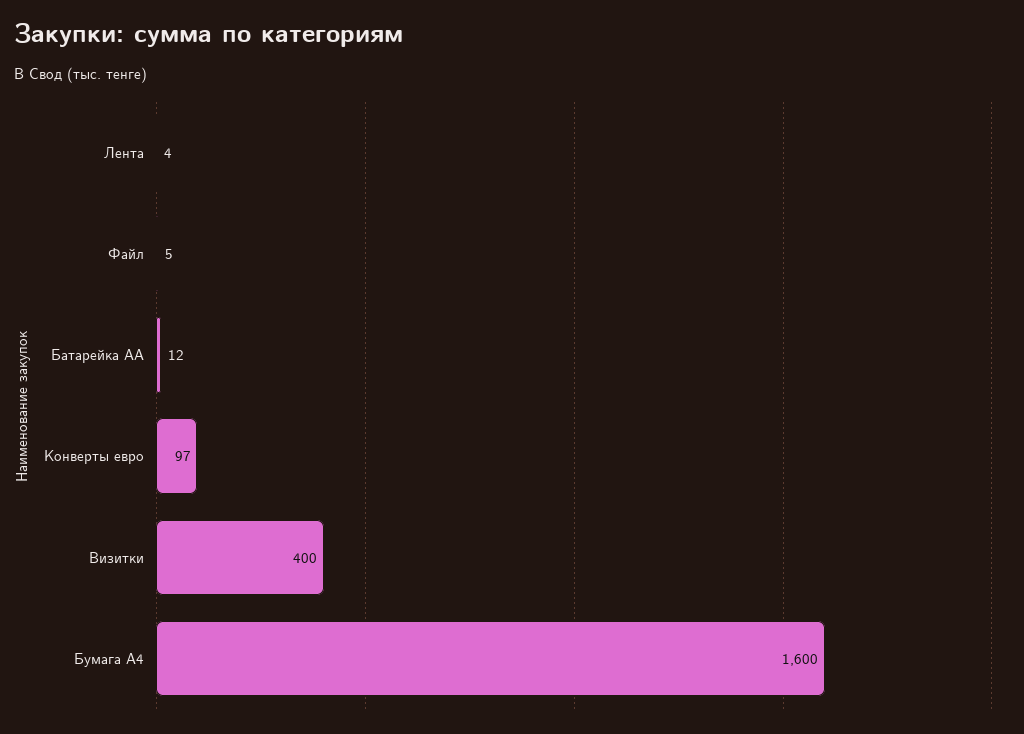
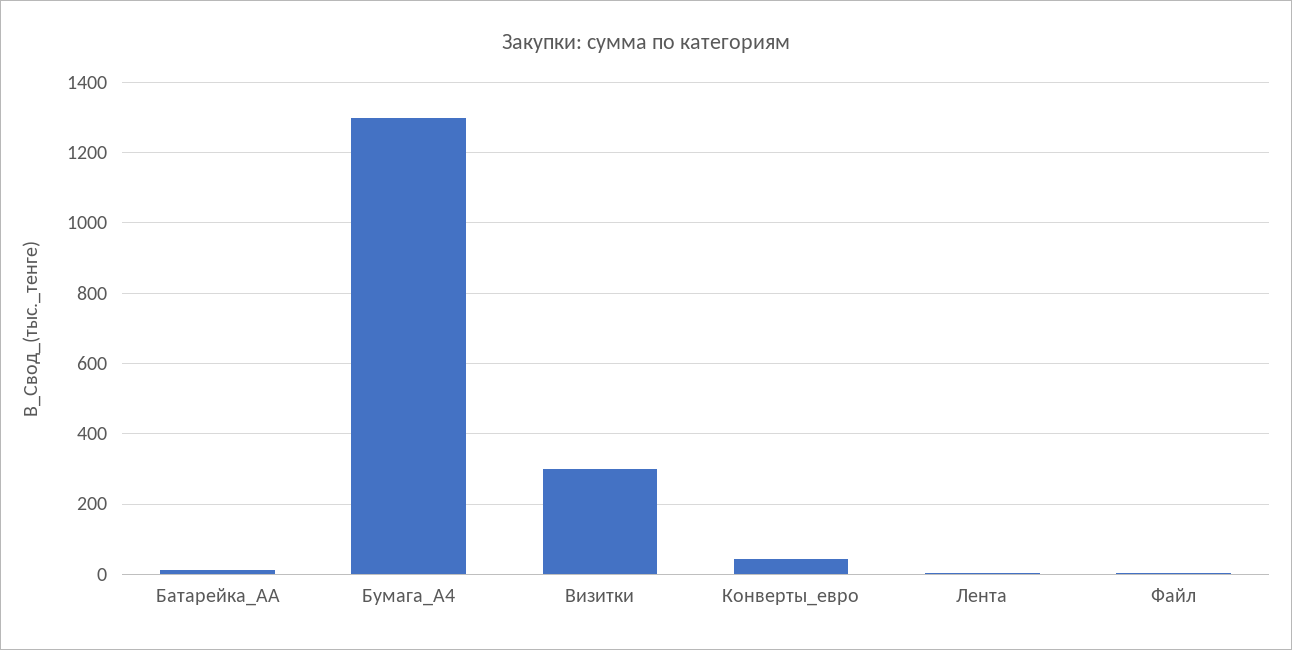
  {
    "Лента": 4,
    "Файл": 5,
    "Батарейка АА": 12,
-   "Конверты евро": 97,
+   "Конверты евро": 40,
-   "Визитки": 400,
+   "Визитки": 300,
-   "Бумага А4": 1600
+   "Бумага А4": 1300
  }

